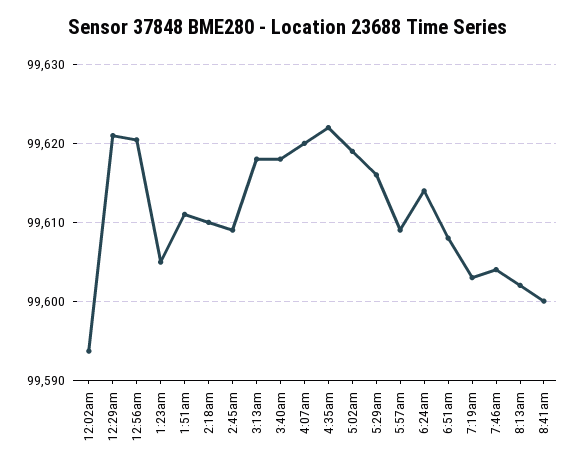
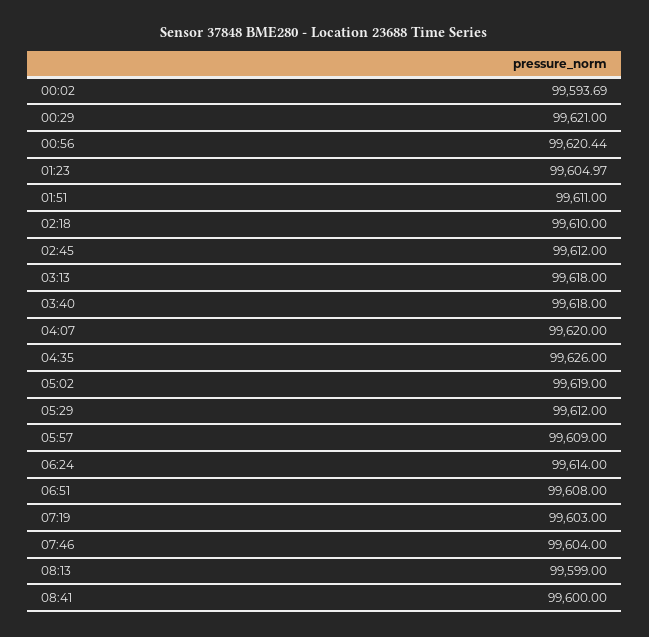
  {
    "12:02am": 99593.69,
    "12:29am": 99621,
    "12:56am": 99620.44,
    "1:23am": 99604.97,
    "1:51am": 99611,
    "2:18am": 99610,
-   "2:45am": 99609,
+   "2:45am": 99612,
    "3:13am": 99618,
    "3:40am": 99618,
    "4:07am": 99620,
-   "4:35am": 99622,
+   "4:35am": 99626,
    "5:02am": 99619,
-   "5:29am": 99616,
+   "5:29am": 99612,
    "5:57am": 99609,
    "6:24am": 99614,
    "6:51am": 99608,
    "7:19am": 99603,
    "7:46am": 99604,
-   "8:13am": 99602,
+   "8:13am": 99599,
    "8:41am": 99600
  }

